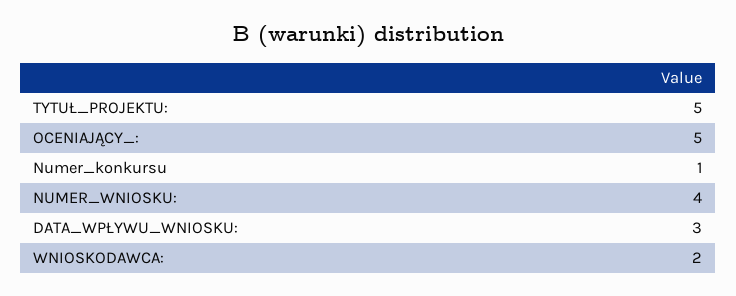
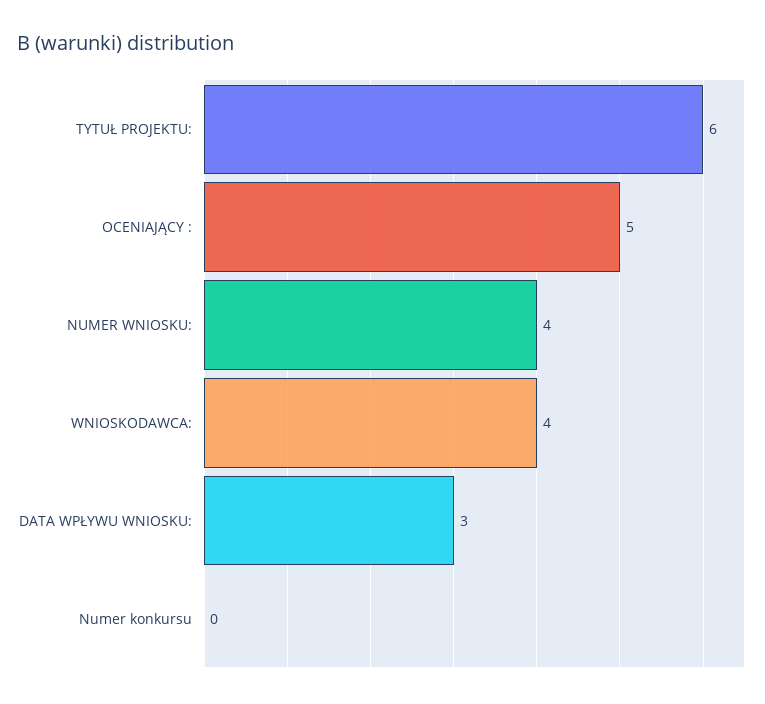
  {
-   "TYTUŁ_PROJEKTU:": 5,
+   "TYTUŁ_PROJEKTU:": 6,
    "OCENIAJĄCY_:": 5,
-   "Numer_konkursu": 1,
+   "Numer_konkursu": 0,
    "NUMER_WNIOSKU:": 4,
    "DATA_WPŁYWU_WNIOSKU:": 3,
-   "WNIOSKODAWCA:": 2
+   "WNIOSKODAWCA:": 4
  }

